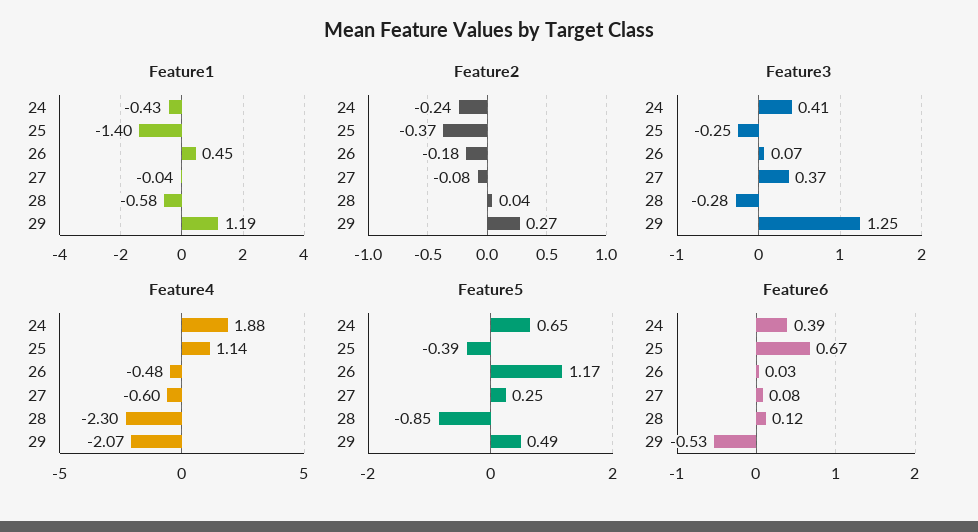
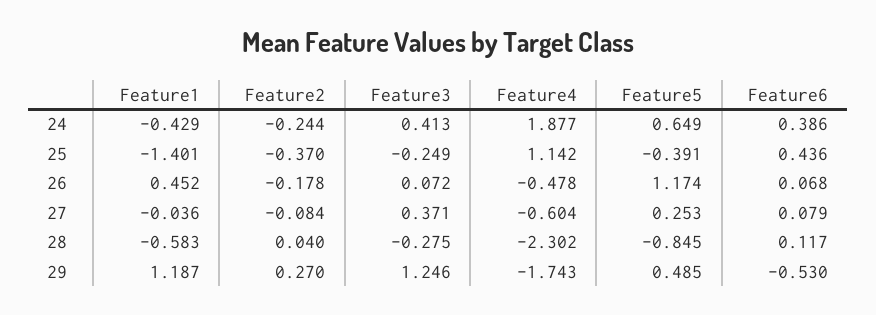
  {
    "Feature1": {
      "24": -0.429,
      "25": -1.401,
      "26": 0.452,
      "27": -0.036,
      "28": -0.583,
      "29": 1.187
    },
    "Feature2": {
      "24": -0.244,
      "25": -0.37,
      "26": -0.178,
      "27": -0.084,
      "28": 0.04,
      "29": 0.27
    },
    "Feature3": {
      "24": 0.413,
      "25": -0.249,
      "26": 0.072,
      "27": 0.371,
      "28": -0.275,
      "29": 1.246
    },
    "Feature4": {
      "24": 1.877,
      "25": 1.142,
      "26": -0.478,
      "27": -0.604,
      "28": -2.302,
-     "29": -2.07
+     "29": -1.743
    },
    "Feature5": {
      "24": 0.649,
      "25": -0.391,
      "26": 1.174,
      "27": 0.253,
      "28": -0.845,
      "29": 0.485
    },
    "Feature6": {
      "24": 0.386,
-     "25": 0.67,
+     "25": 0.436,
-     "26": 0.03,
+     "26": 0.068,
      "27": 0.079,
      "28": 0.117,
      "29": -0.53
    }
  }

